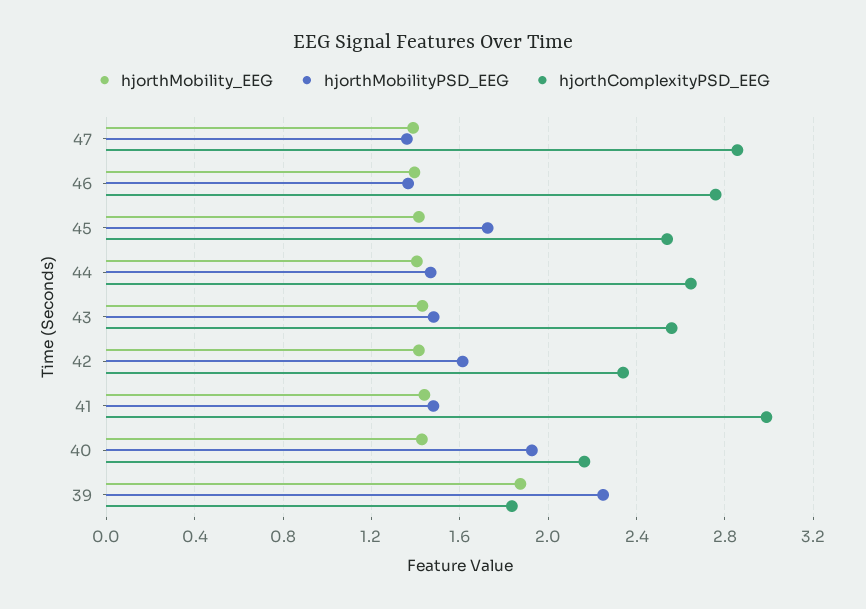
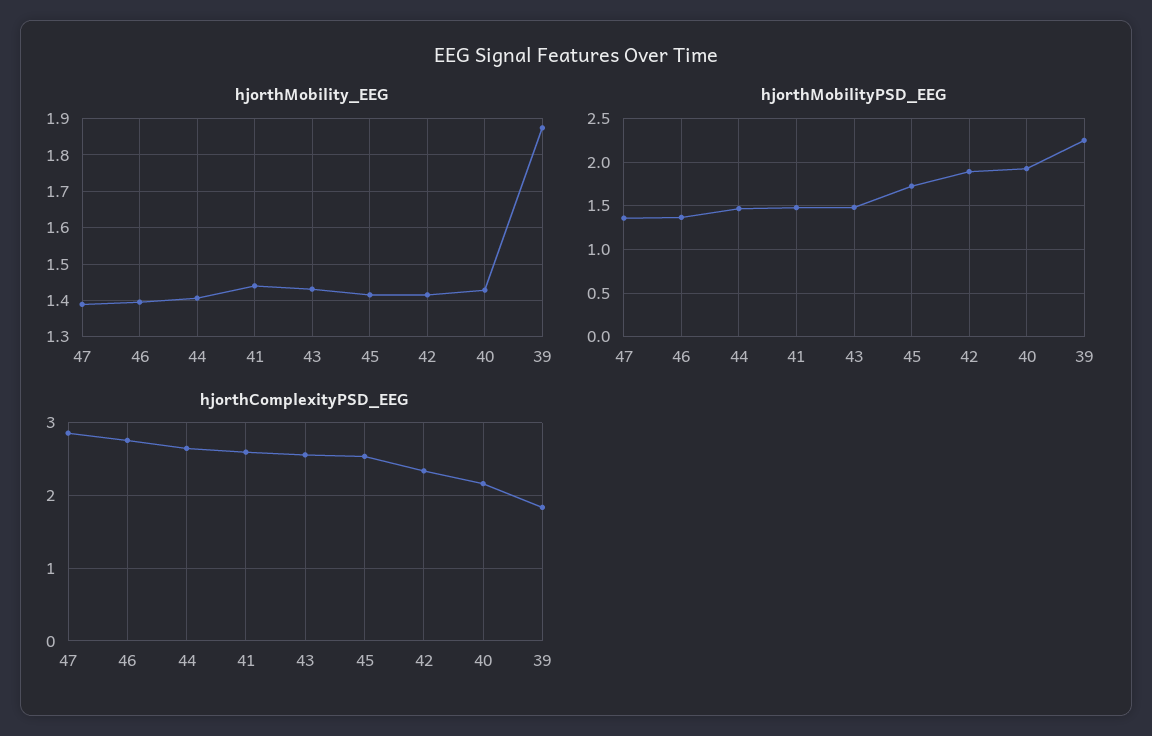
  {
    "hjorthMobility_EEG": {
      "47": 1.38,
      "46": 1.4,
      "45": 1.42,
      "44": 1.4,
      "43": 1.44,
      "42": 1.42,
      "41": 1.44,
      "40": 1.42,
      "39": 1.88
    },
    "hjorthMobilityPSD_EEG": {
      "47": 1.35,
      "46": 1.35,
      "45": 1.75,
      "44": 1.45,
      "43": 1.5,
-     "42": 1.6,
+     "42": 1.9,
      "41": 1.5,
      "40": 1.95,
      "39": 2.25
    },
    "hjorthComplexityPSD_EEG": {
      "47": 2.85,
      "46": 2.75,
      "45": 2.55,
      "44": 2.65,
      "43": 2.55,
      "42": 2.35,
-     "41": 3,
+     "41": 2.6,
      "40": 2.15,
      "39": 1.85
    }
  }

